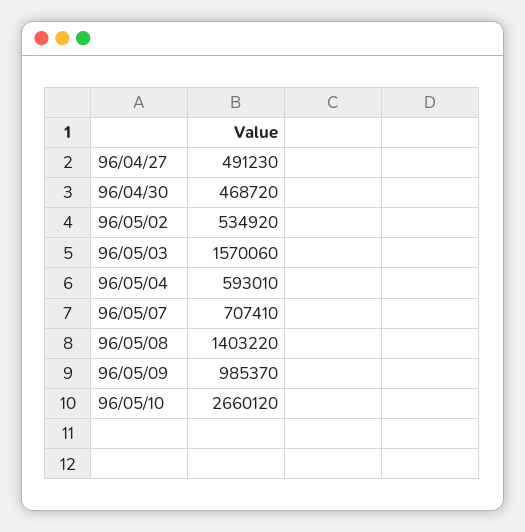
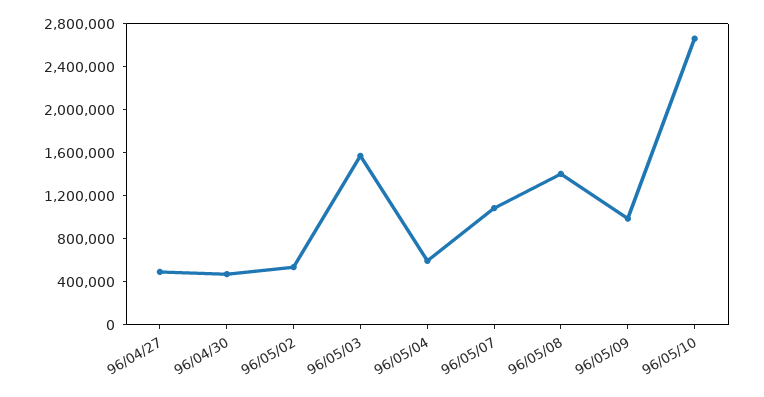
  {
    "96/04/27": 491230,
    "96/04/30": 468720,
    "96/05/02": 534920,
    "96/05/03": 1570060,
    "96/05/04": 593010,
-   "96/05/07": 707410,
+   "96/05/07": 1100000,
    "96/05/08": 1403220,
    "96/05/09": 985370,
    "96/05/10": 2660120
  }

